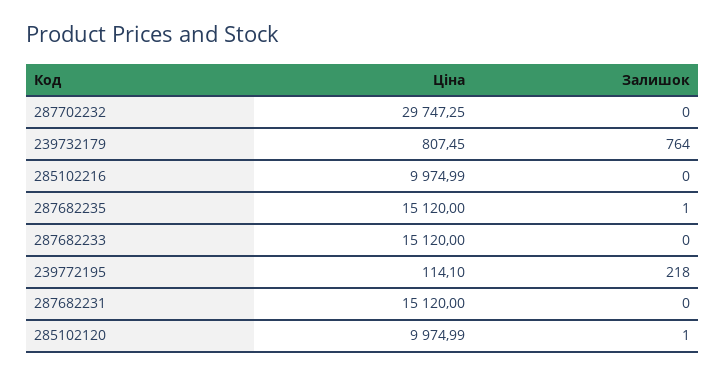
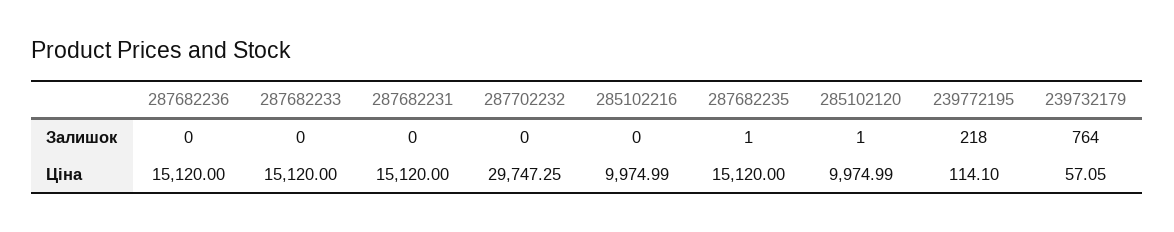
  {
    "Ціна": {
      "287702232": 29747.25,
-     "239732179": 807.45,
+     "239732179": 57.05,
      "285102216": 9974.99,
      "287682235": 15120,
      "287682233": 15120,
      "239772195": 114.1,
      "287682231": 15120,
-     "285102120": 9974.99
+     "285102120": 9974.99,
+     "287682236": 15120
    },
    "Залишок": {
      "287702232": 0,
      "239732179": 764,
      "285102216": 0,
      "287682235": 1,
      "287682233": 0,
      "239772195": 218,
      "287682231": 0,
-     "285102120": 1
+     "285102120": 1,
+     "287682236": 0
    }
  }

